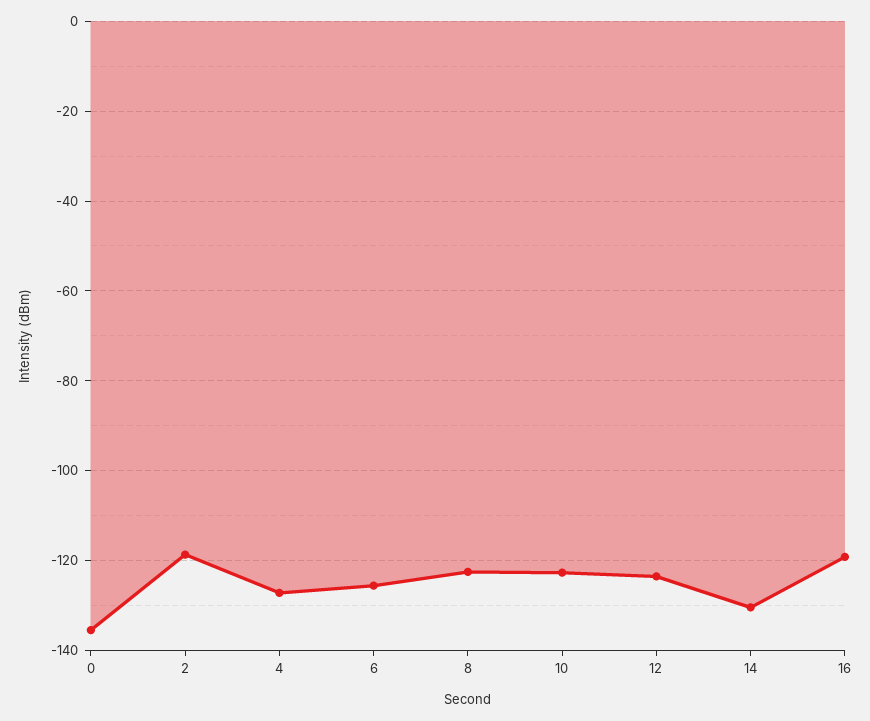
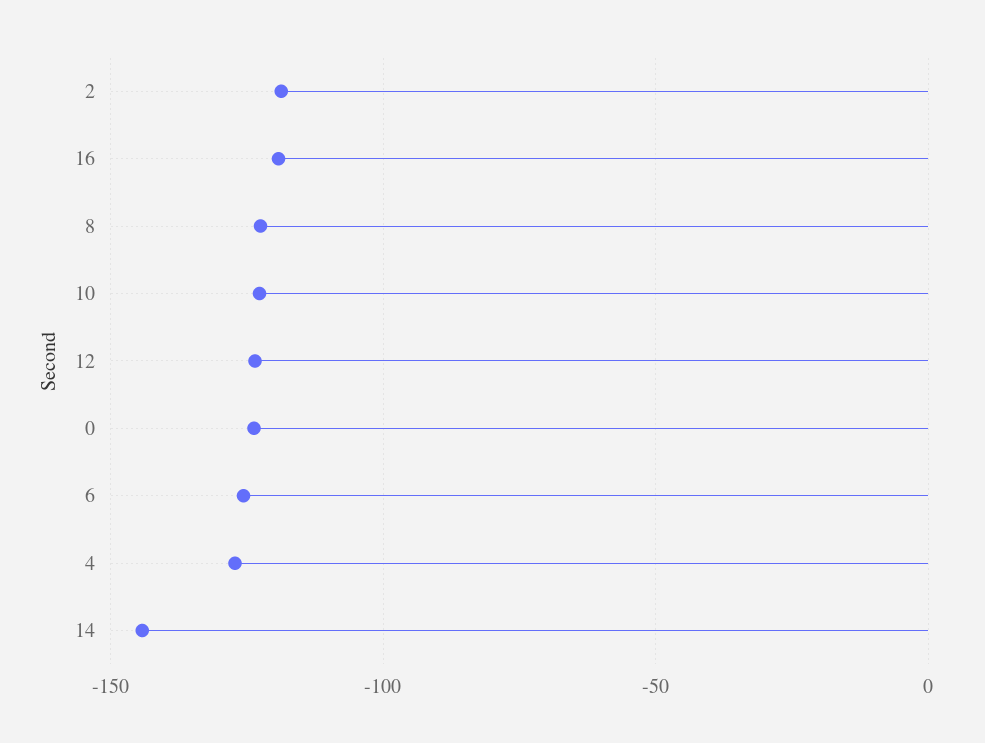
  {
-   "0": -136,
+   "0": -125,
    "2": -118,
    "4": -128,
    "6": -126,
    "8": -122,
    "10": -122,
    "12": -124,
-   "14": -130,
+   "14": -145,
    "16": -120
  }

